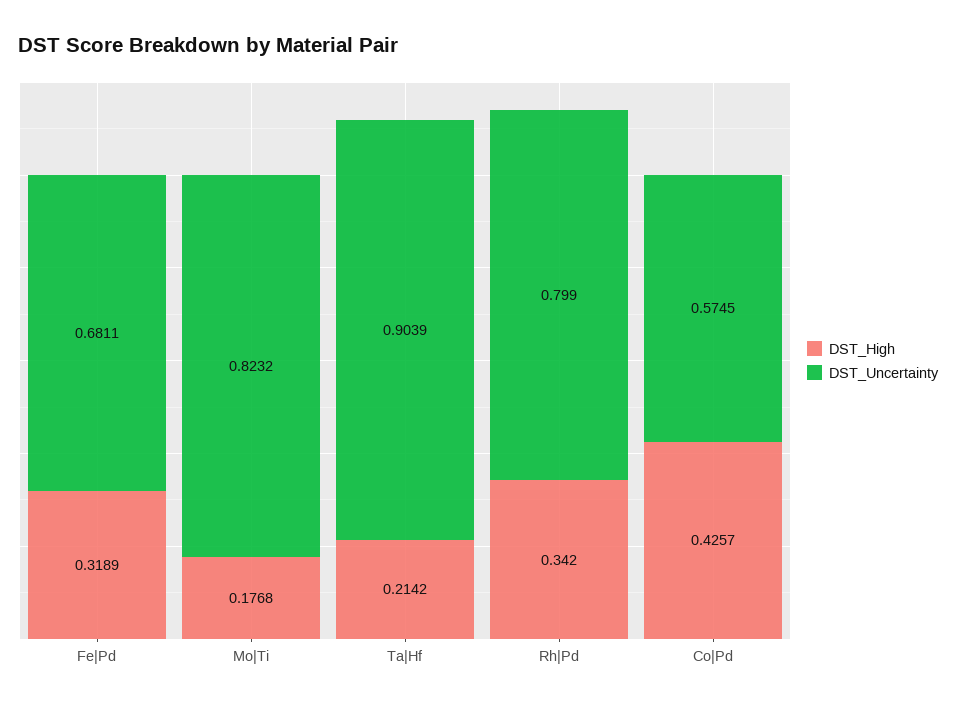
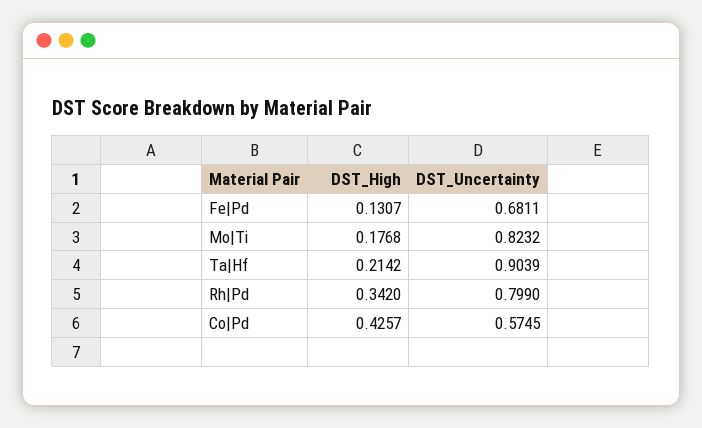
  {
    "DST_High": {
-     "Fe|Pd": 0.3189,
+     "Fe|Pd": 0.1307,
      "Mo|Ti": 0.1768,
      "Ta|Hf": 0.2142,
      "Rh|Pd": 0.342,
      "Co|Pd": 0.4257
    },
    "DST_Uncertainty": {
      "Fe|Pd": 0.6811,
      "Mo|Ti": 0.8232,
      "Ta|Hf": 0.9039,
      "Rh|Pd": 0.799,
      "Co|Pd": 0.5745
    }
  }

